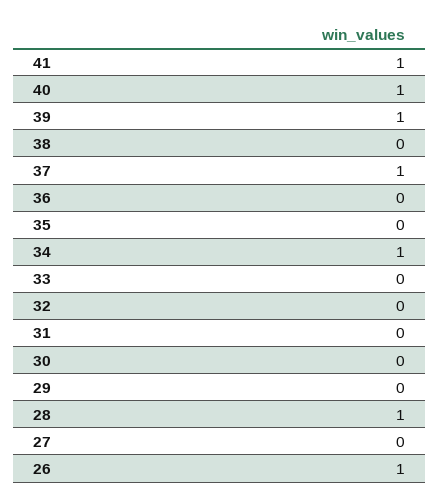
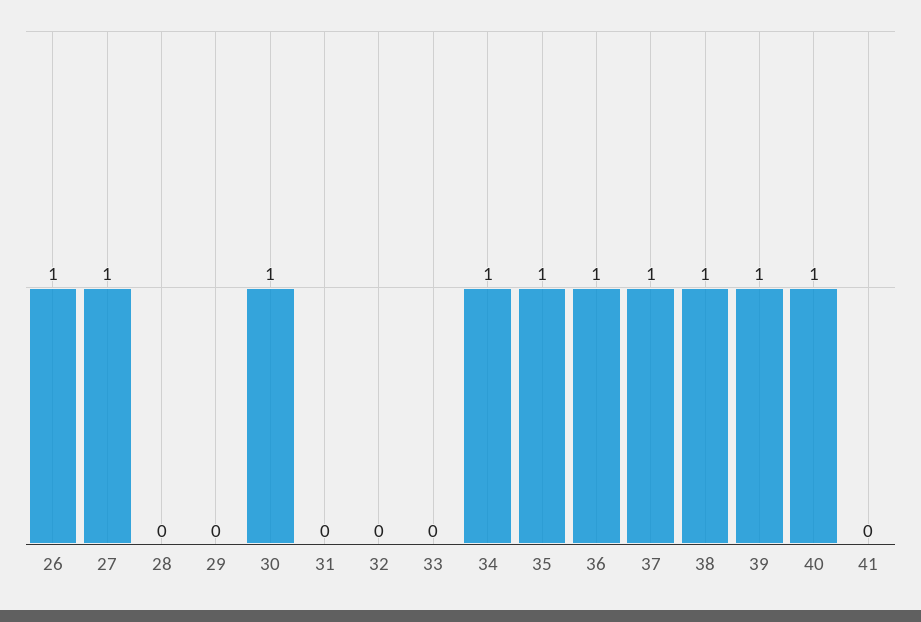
  {
-   "41": 1,
+   "41": 0,
    "40": 1,
    "39": 1,
-   "38": 0,
+   "38": 1,
    "37": 1,
-   "36": 0,
+   "36": 1,
-   "35": 0,
+   "35": 1,
    "34": 1,
    "33": 0,
    "32": 0,
    "31": 0,
-   "30": 0,
+   "30": 1,
    "29": 0,
-   "28": 1,
+   "28": 0,
-   "27": 0,
+   "27": 1,
    "26": 1
  }

